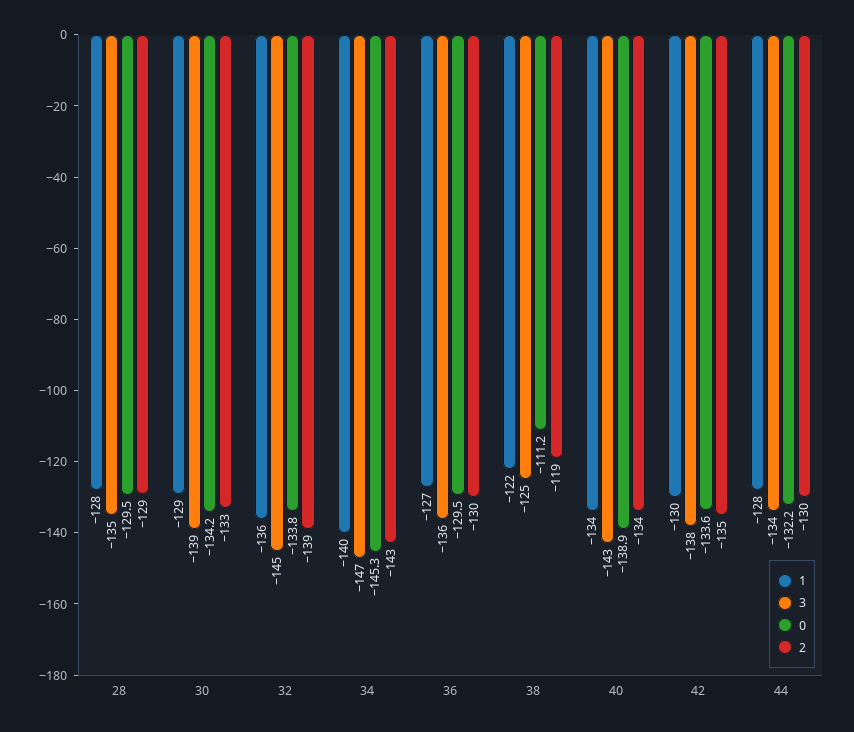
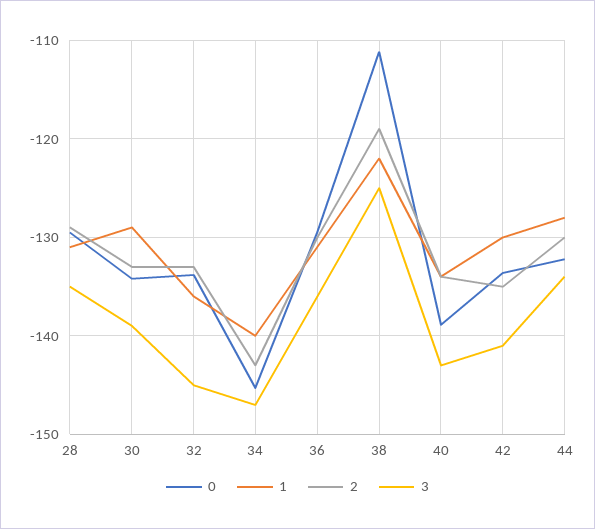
  {
    "1": {
-     "28": -128,
+     "28": -131,
      "30": -129,
      "32": -136,
      "34": -140,
-     "36": -127,
+     "36": -131,
      "38": -122,
      "40": -134,
      "42": -130,
      "44": -128
    },
    "3": {
      "28": -135,
      "30": -139,
      "32": -145,
      "34": -147,
      "36": -136,
      "38": -125,
      "40": -143,
-     "42": -138,
+     "42": -141,
      "44": -134
    },
    "0": {
      "28": -129.5,
      "30": -134.2,
      "32": -133.8,
      "34": -145.3,
      "36": -129.5,
      "38": -111.2,
      "40": -138.9,
      "42": -133.6,
      "44": -132.2
    },
    "2": {
      "28": -129,
      "30": -133,
-     "32": -139,
+     "32": -133,
      "34": -143,
      "36": -130,
      "38": -119,
      "40": -134,
      "42": -135,
      "44": -130
    }
  }

